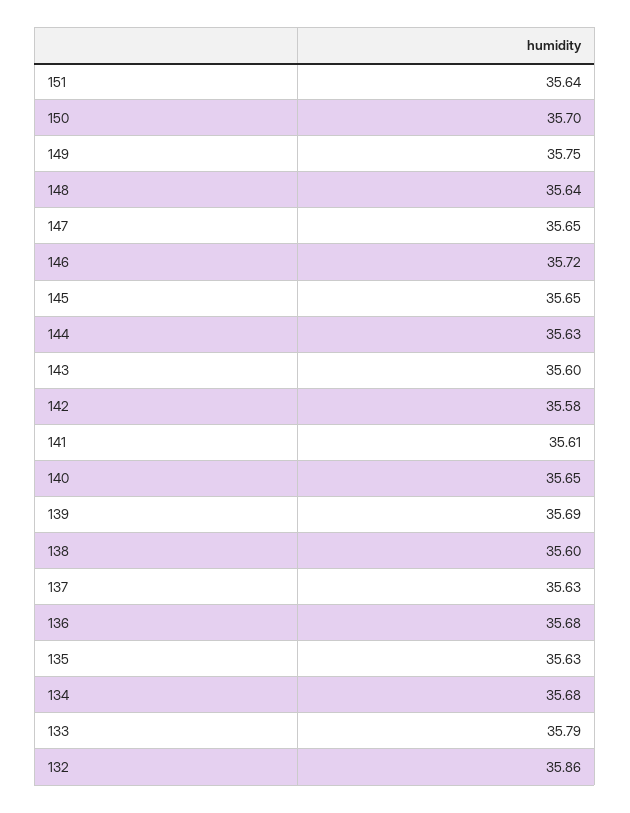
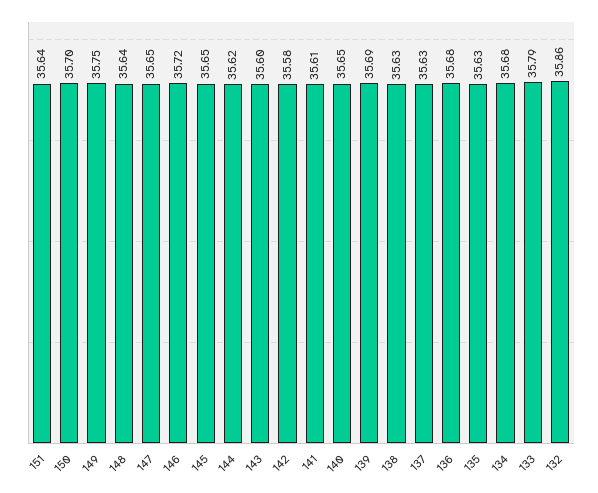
  {
    "151": 35.64,
    "150": 35.7,
    "149": 35.75,
    "148": 35.64,
    "147": 35.65,
    "146": 35.72,
    "145": 35.65,
-   "144": 35.63,
+   "144": 35.62,
    "143": 35.6,
    "142": 35.58,
    "141": 35.61,
    "140": 35.65,
    "139": 35.69,
-   "138": 35.6,
+   "138": 35.63,
    "137": 35.63,
    "136": 35.68,
    "135": 35.63,
    "134": 35.68,
    "133": 35.79,
    "132": 35.86
  }

